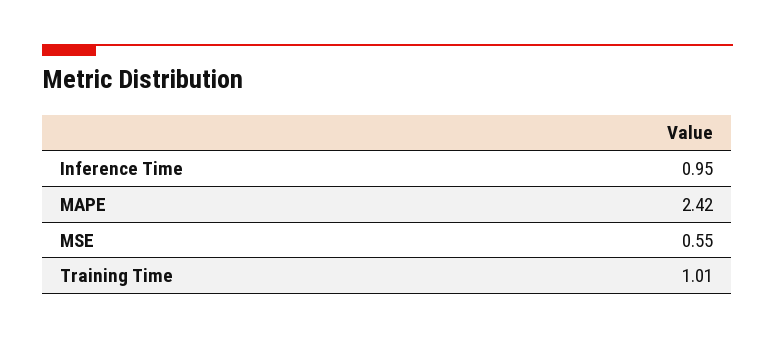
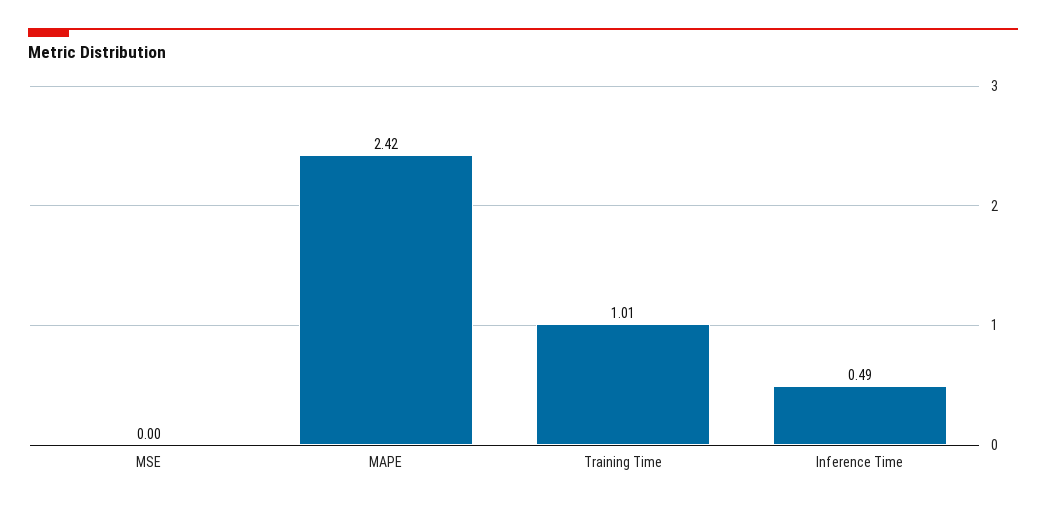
  {
-   "Inference Time": 0.95,
+   "Inference Time": 0.49,
    "MAPE": 2.42,
-   "MSE": 0.55,
+   "MSE": 0,
    "Training Time": 1.01
  }

